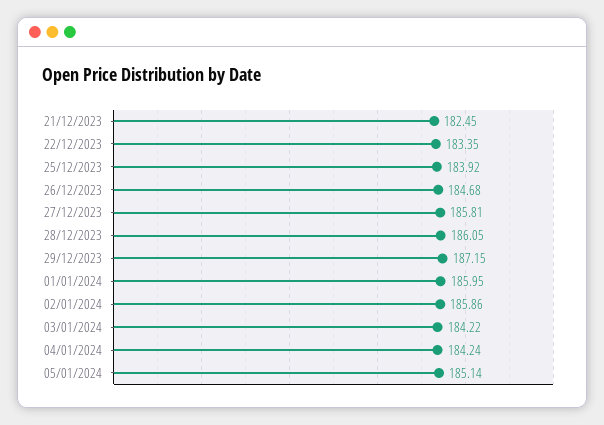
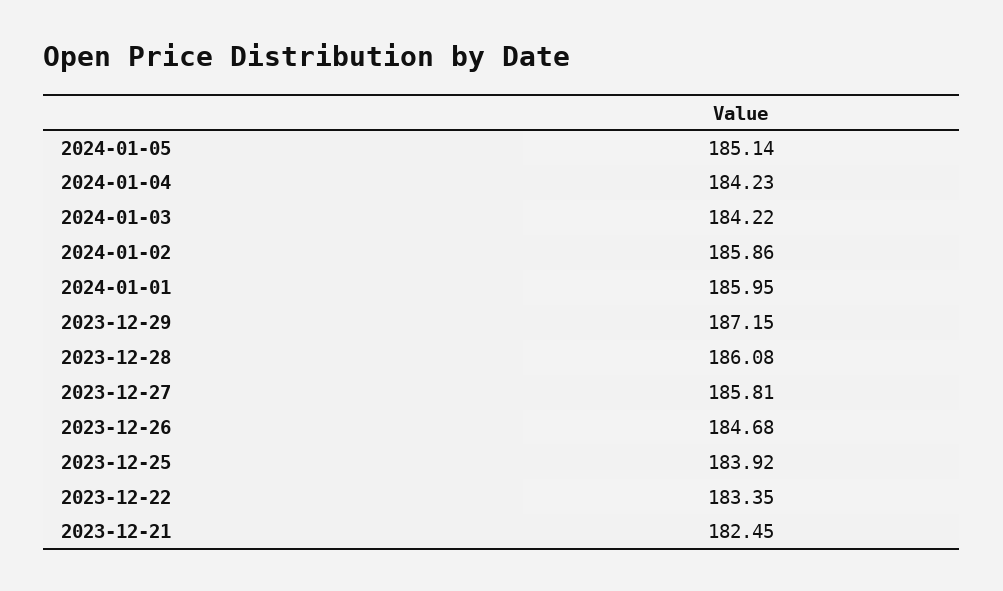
  {
    "21/12/2023": 182.45,
    "22/12/2023": 183.35,
    "25/12/2023": 183.92,
    "26/12/2023": 184.68,
    "27/12/2023": 185.81,
-   "28/12/2023": 186.05,
+   "28/12/2023": 186.08,
    "29/12/2023": 187.15,
    "01/01/2024": 185.95,
    "02/01/2024": 185.86,
    "03/01/2024": 184.22,
-   "04/01/2024": 184.24,
+   "04/01/2024": 184.23,
    "05/01/2024": 185.14
  }

